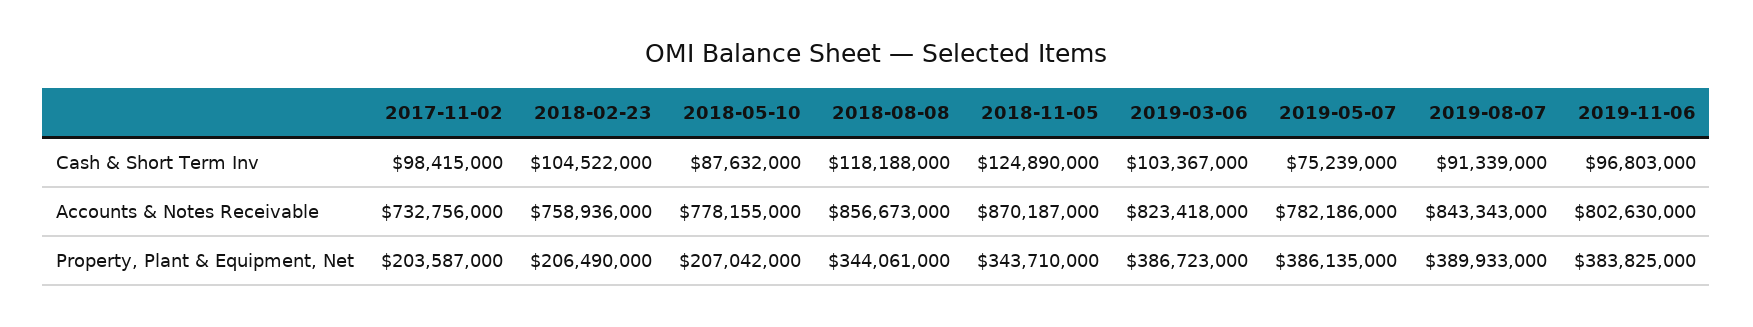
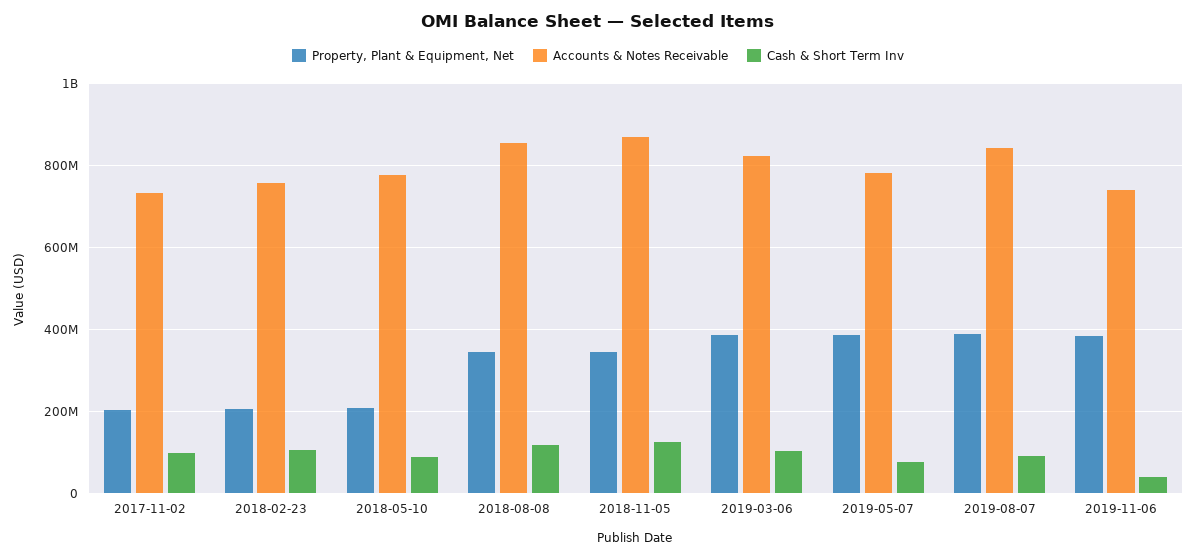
  {
    "Cash & Short Term Inv": {
      "2017-11-02": 98415000,
      "2018-02-23": 104522000,
      "2018-05-10": 87632000,
      "2018-08-08": 118188000,
      "2018-11-05": 124890000,
      "2019-03-06": 103367000,
      "2019-05-07": 75239000,
      "2019-08-07": 91339000,
-     "2019-11-06": 96803000
+     "2019-11-06": 40000000
    },
    "Accounts & Notes Receivable": {
      "2017-11-02": 732756000,
      "2018-02-23": 758936000,
      "2018-05-10": 778155000,
      "2018-08-08": 856673000,
      "2018-11-05": 870187000,
      "2019-03-06": 823418000,
      "2019-05-07": 782186000,
      "2019-08-07": 843343000,
-     "2019-11-06": 802630000
+     "2019-11-06": 740000000
    },
    "Property, Plant & Equipment, Net": {
      "2017-11-02": 203587000,
      "2018-02-23": 206490000,
      "2018-05-10": 207042000,
      "2018-08-08": 344061000,
      "2018-11-05": 343710000,
      "2019-03-06": 386723000,
      "2019-05-07": 386135000,
      "2019-08-07": 389933000,
      "2019-11-06": 383825000
    }
  }

